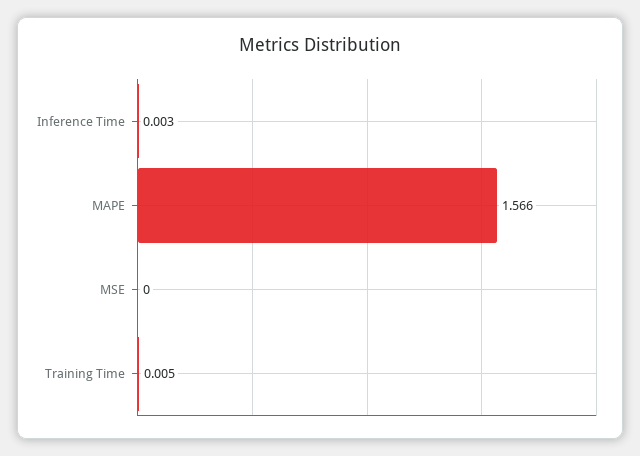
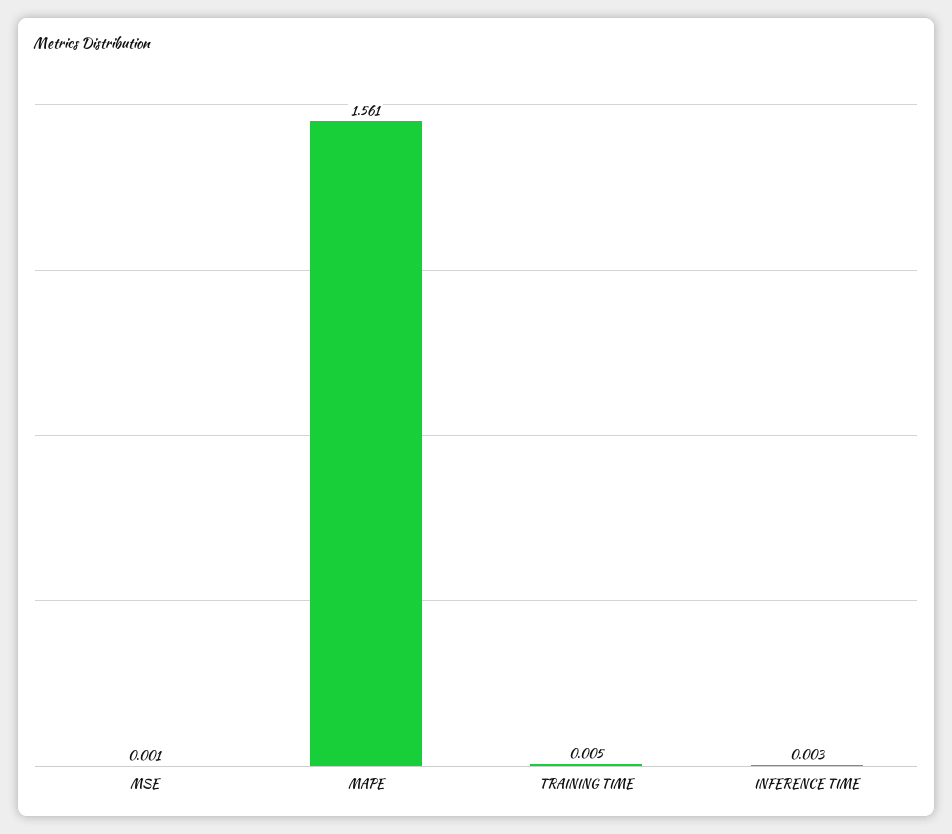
  {
    "Inference Time": 0.003,
-   "MAPE": 1.566,
+   "MAPE": 1.561,
-   "MSE": 0,
+   "MSE": 0.001,
    "Training Time": 0.005
  }

